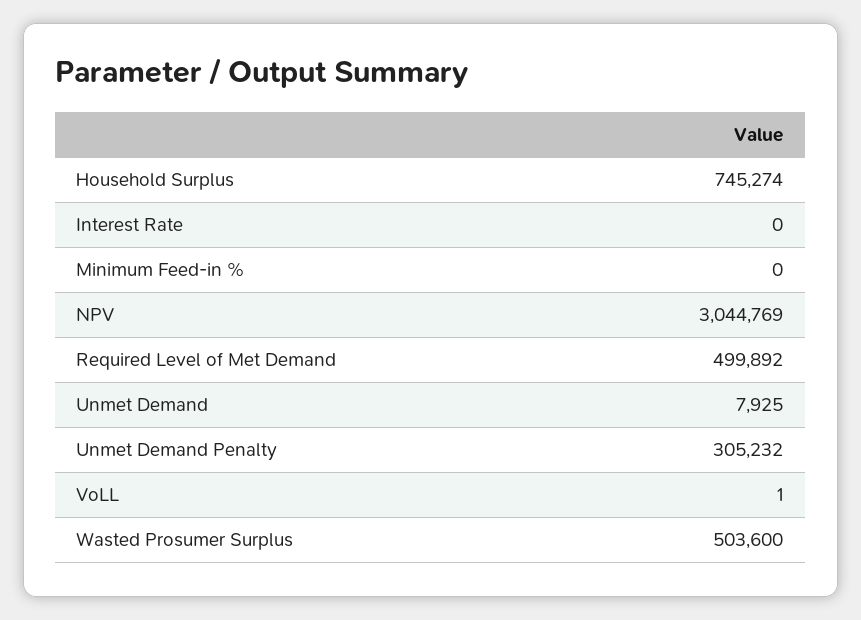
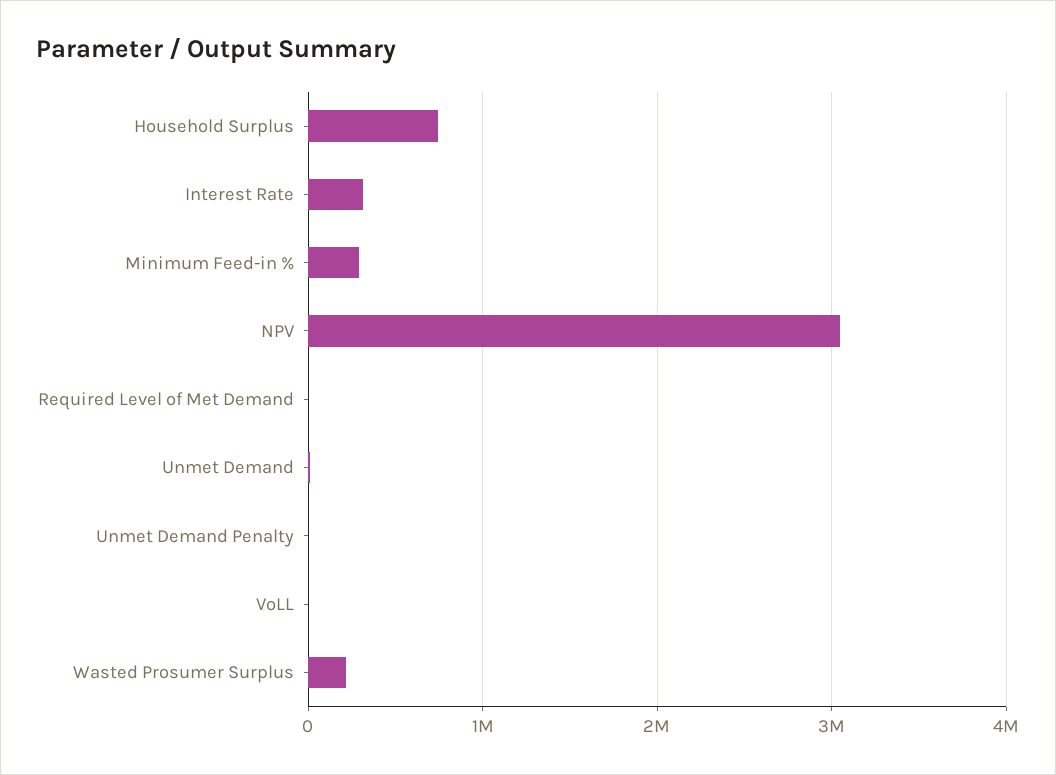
  {
    "Household Surplus": 745274,
-   "Interest Rate": 0,
+   "Interest Rate": 300000,
-   "Minimum Feed-in %": 0,
+   "Minimum Feed-in %": 300000,
    "NPV": 3044769,
-   "Required Level of Met Demand": 499892,
+   "Required Level of Met Demand": 0,
    "Unmet Demand": 7925,
-   "Unmet Demand Penalty": 305232,
+   "Unmet Demand Penalty": 0,
    "VoLL": 1,
-   "Wasted Prosumer Surplus": 503600
+   "Wasted Prosumer Surplus": 200000
  }

